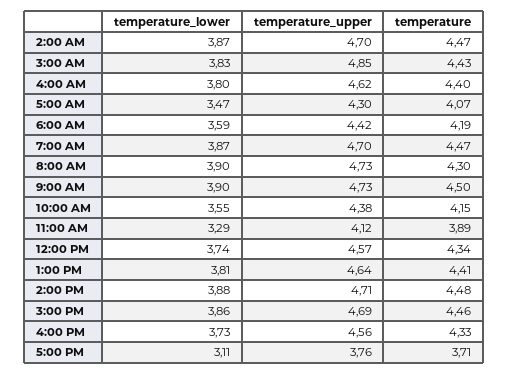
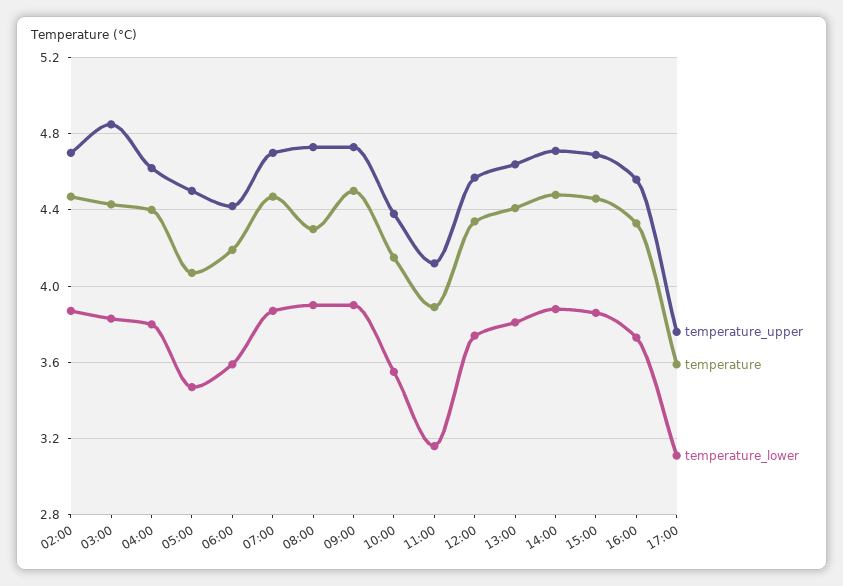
  {
    "temperature_lower": {
      "2:00 AM": 3.87,
      "3:00 AM": 3.83,
      "4:00 AM": 3.8,
      "5:00 AM": 3.47,
      "6:00 AM": 3.59,
      "7:00 AM": 3.87,
      "8:00 AM": 3.9,
      "9:00 AM": 3.9,
      "10:00 AM": 3.55,
-     "11:00 AM": 3.29,
+     "11:00 AM": 3.15,
      "12:00 PM": 3.74,
      "1:00 PM": 3.81,
      "2:00 PM": 3.88,
      "3:00 PM": 3.86,
      "4:00 PM": 3.73,
      "5:00 PM": 3.11
    },
    "temperature_upper": {
      "2:00 AM": 4.7,
      "3:00 AM": 4.85,
      "4:00 AM": 4.62,
-     "5:00 AM": 4.3,
+     "5:00 AM": 4.5,
      "6:00 AM": 4.42,
      "7:00 AM": 4.7,
      "8:00 AM": 4.73,
      "9:00 AM": 4.73,
      "10:00 AM": 4.38,
      "11:00 AM": 4.12,
      "12:00 PM": 4.57,
      "1:00 PM": 4.64,
      "2:00 PM": 4.71,
      "3:00 PM": 4.69,
      "4:00 PM": 4.56,
      "5:00 PM": 3.76
    },
    "temperature": {
      "2:00 AM": 4.47,
      "3:00 AM": 4.43,
      "4:00 AM": 4.4,
      "5:00 AM": 4.07,
      "6:00 AM": 4.19,
      "7:00 AM": 4.47,
      "8:00 AM": 4.3,
      "9:00 AM": 4.5,
      "10:00 AM": 4.15,
      "11:00 AM": 3.89,
      "12:00 PM": 4.34,
      "1:00 PM": 4.41,
      "2:00 PM": 4.48,
      "3:00 PM": 4.46,
      "4:00 PM": 4.33,
-     "5:00 PM": 3.71
+     "5:00 PM": 3.6
    }
  }

